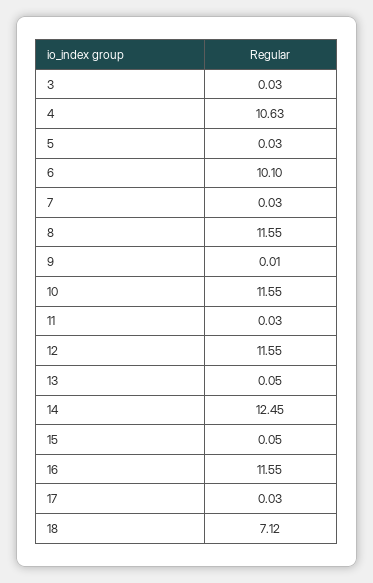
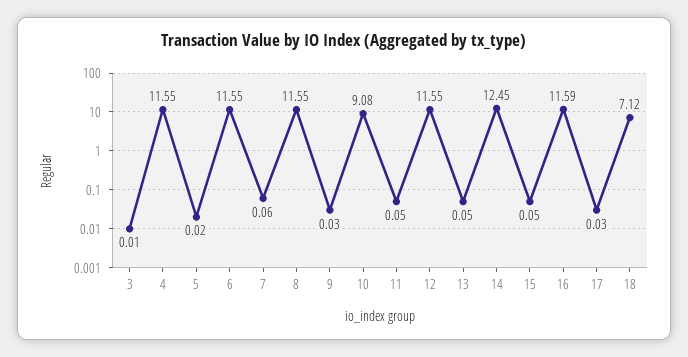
  {
-   "3": 0.03,
+   "3": 0.01,
-   "4": 10.63,
+   "4": 11.55,
-   "5": 0.03,
+   "5": 0.02,
-   "6": 10.1,
+   "6": 11.55,
-   "7": 0.03,
+   "7": 0.06,
    "8": 11.55,
-   "9": 0.01,
+   "9": 0.03,
-   "10": 11.55,
+   "10": 9.08,
-   "11": 0.03,
+   "11": 0.05,
    "12": 11.55,
    "13": 0.05,
    "14": 12.45,
    "15": 0.05,
-   "16": 11.55,
+   "16": 11.59,
    "17": 0.03,
    "18": 7.12
  }

